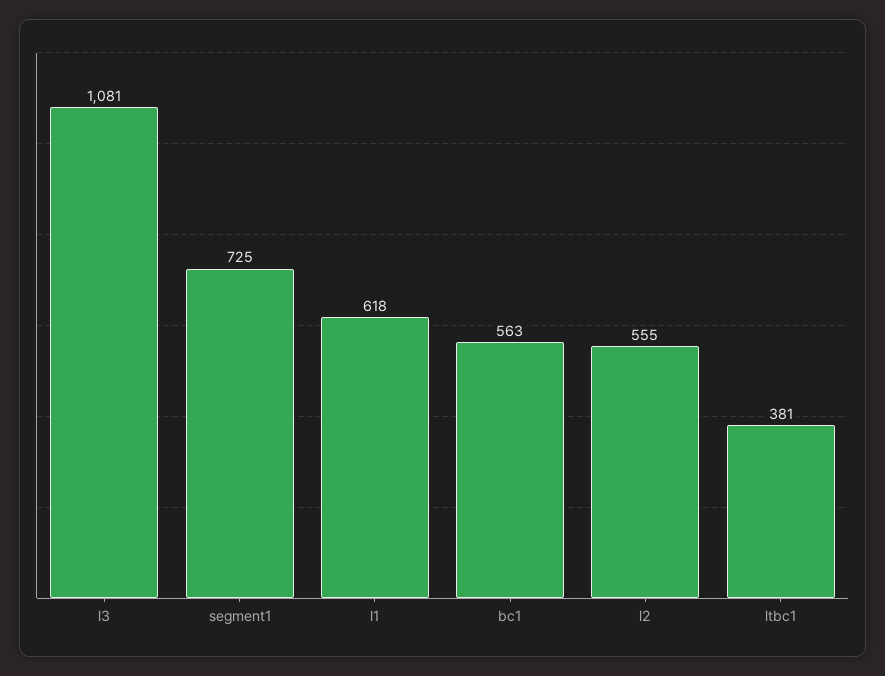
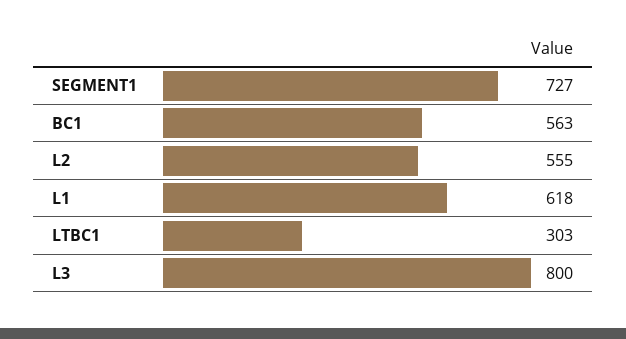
  {
-   "l3": 1081,
+   "l3": 800,
-   "segment1": 725,
+   "segment1": 727,
    "l1": 618,
    "bc1": 563,
    "l2": 555,
-   "ltbc1": 381
+   "ltbc1": 303
  }

